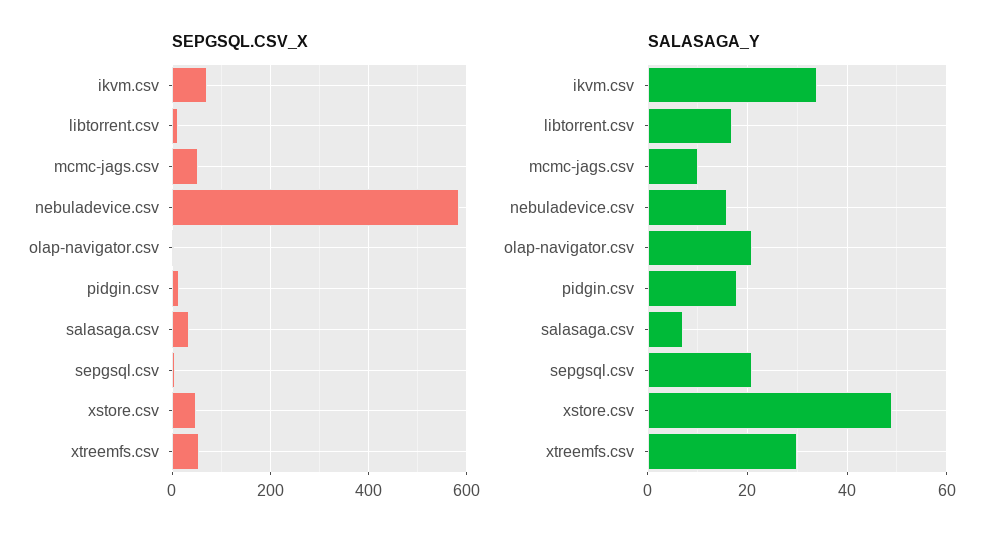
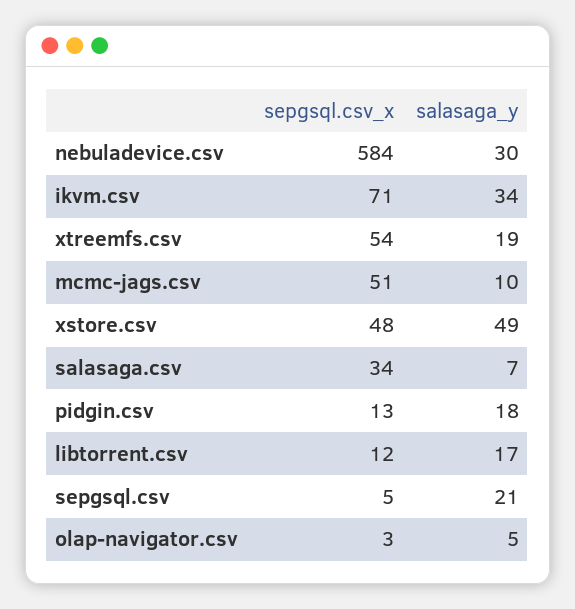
  {
    "SEPGSQL.CSV_X": {
      "ikvm.csv": 71,
      "libtorrent.csv": 12,
      "mcmc-jags.csv": 51,
      "nebuladevice.csv": 584,
      "olap-navigator.csv": 3,
      "pidgin.csv": 13,
      "salasaga.csv": 34,
      "sepgsql.csv": 5,
      "xstore.csv": 48,
      "xtreemfs.csv": 54
    },
    "SALASAGA_Y": {
      "ikvm.csv": 34,
      "libtorrent.csv": 17,
      "mcmc-jags.csv": 10,
-     "nebuladevice.csv": 15,
+     "nebuladevice.csv": 30,
-     "olap-navigator.csv": 20,
+     "olap-navigator.csv": 5,
      "pidgin.csv": 18,
      "salasaga.csv": 7,
      "sepgsql.csv": 21,
      "xstore.csv": 49,
-     "xtreemfs.csv": 30
+     "xtreemfs.csv": 19
    }
  }

